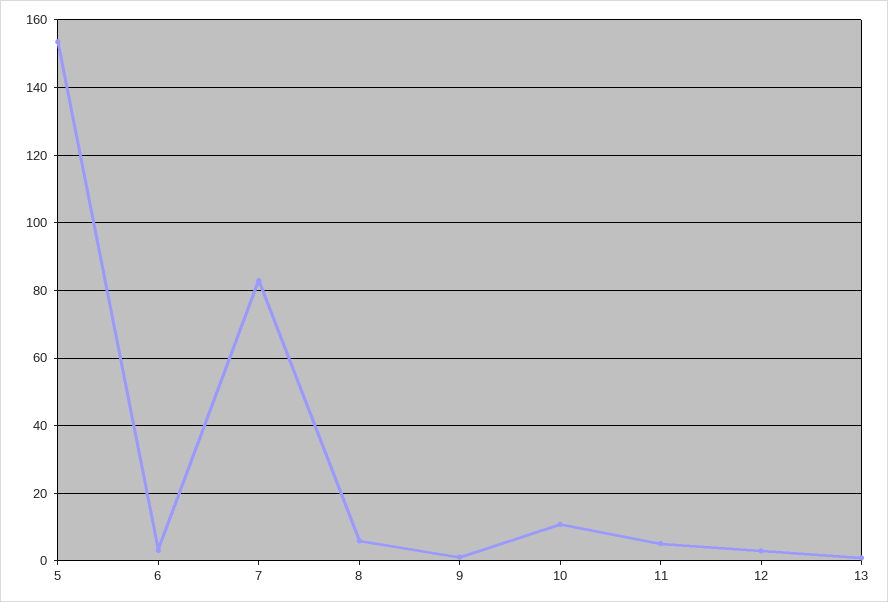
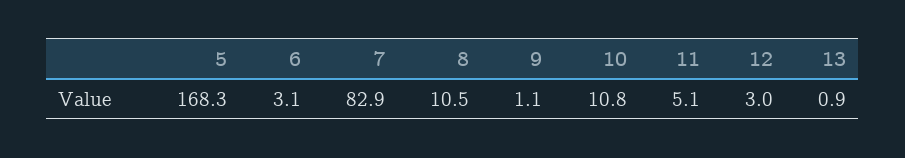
  {
-   "5": 154,
+   "5": 168.3,
    "6": 3.1,
    "7": 82.9,
-   "8": 6,
+   "8": 10.5,
    "9": 1.1,
    "10": 10.8,
    "11": 5.1,
    "12": 3,
    "13": 0.9
  }

